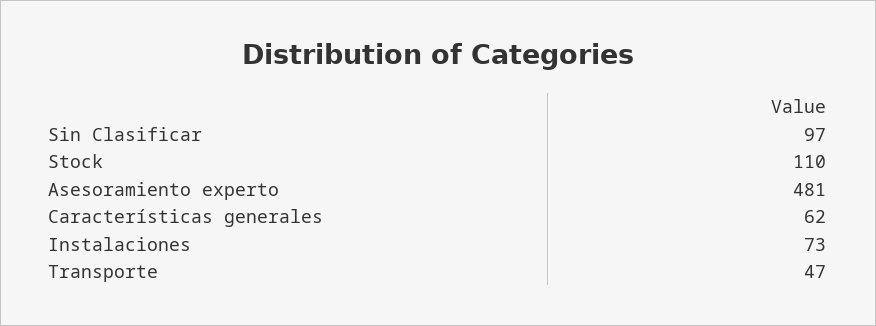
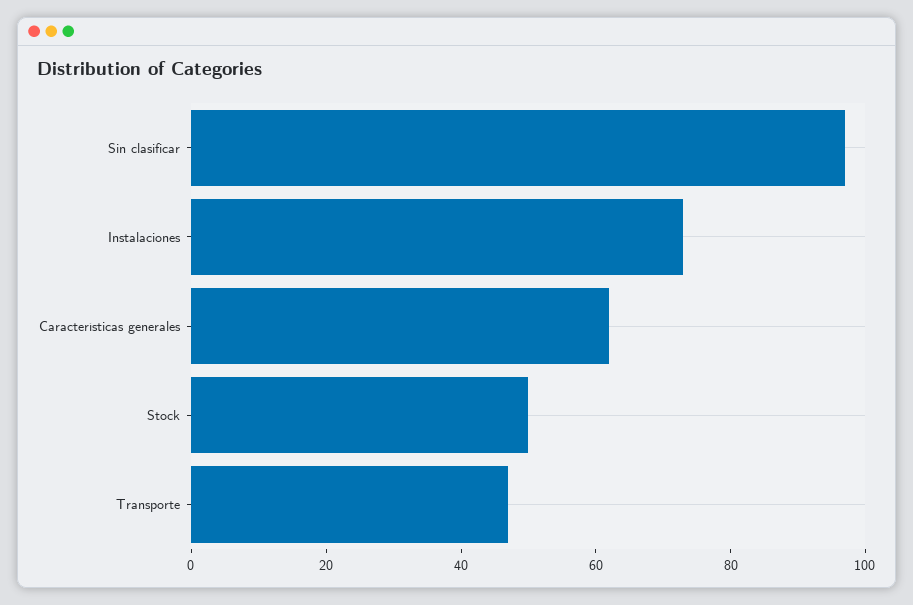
  {
    "Sin Clasificar": 97,
-   "Stock": 110,
+   "Stock": 50,
-   "Asesoramiento experto": 481,
    "Características generales": 62,
    "Instalaciones": 73,
    "Transporte": 47
  }

